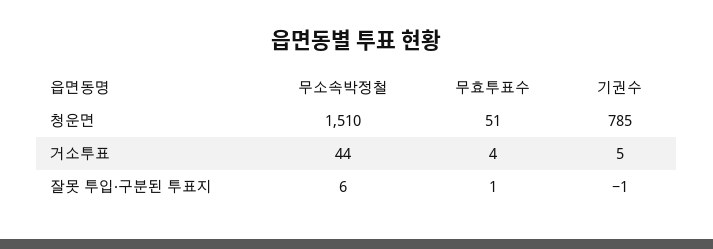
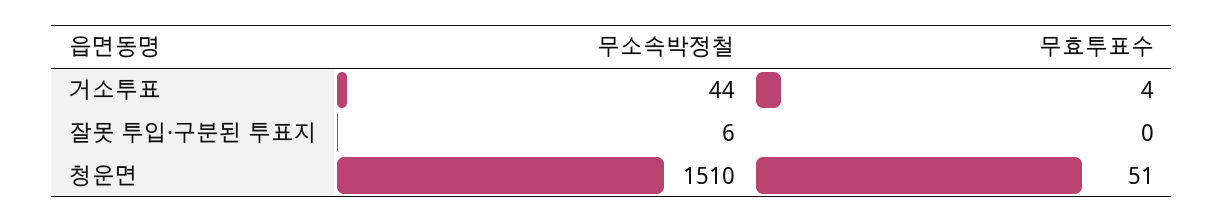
  {
    "무소속박정철": {
      "청운면": 1510,
      "거소투표": 44,
      "잘못 투입·구분된 투표지": 6
    },
    "무효투표수": {
      "청운면": 51,
      "거소투표": 4,
-     "잘못 투입·구분된 투표지": 1
+     "잘못 투입·구분된 투표지": 0
-   },
+   }
-   "기권수": {
-     "청운면": 785,
-     "거소투표": 5,
-     "잘못 투입·구분된 투표지": -1
-   }
  }

